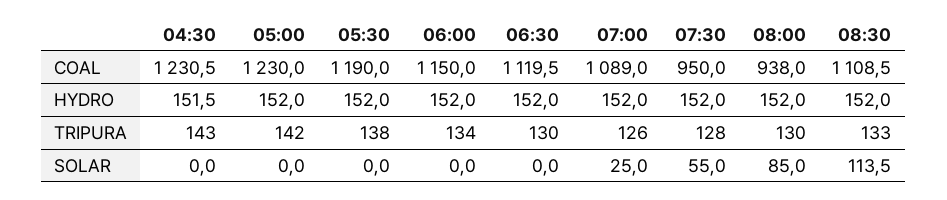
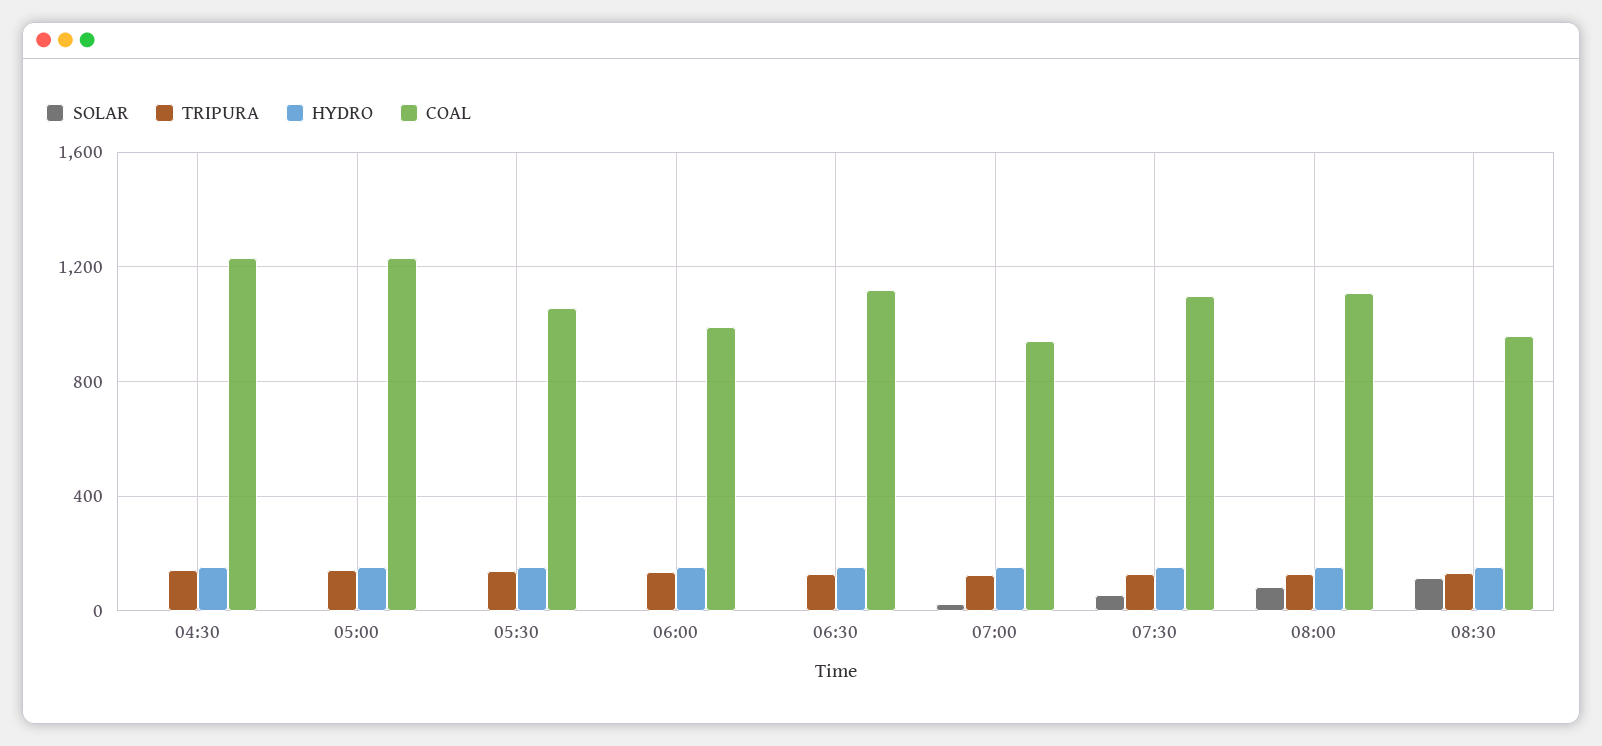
  {
    "COAL": {
      "04:30": 1230.5,
      "05:00": 1230,
-     "05:30": 1190,
+     "05:30": 1050,
-     "06:00": 1150,
+     "06:00": 1000,
      "06:30": 1119.5,
-     "07:00": 1089,
+     "07:00": 950,
-     "07:30": 950,
+     "07:30": 1100,
-     "08:00": 938,
+     "08:00": 1100,
-     "08:30": 1108.5
+     "08:30": 950
    },
    "HYDRO": {
      "04:30": 151.5,
      "05:00": 152,
      "05:30": 152,
      "06:00": 152,
      "06:30": 152,
      "07:00": 152,
      "07:30": 152,
      "08:00": 152,
      "08:30": 152
    },
    "TRIPURA": {
      "04:30": 143,
      "05:00": 142,
      "05:30": 138,
      "06:00": 134,
      "06:30": 130,
      "07:00": 126,
      "07:30": 128,
      "08:00": 130,
      "08:30": 133
    },
    "SOLAR": {
      "04:30": 0,
      "05:00": 0,
      "05:30": 0,
      "06:00": 0,
      "06:30": 0,
      "07:00": 25,
      "07:30": 55,
      "08:00": 85,
      "08:30": 113.5
    }
  }

